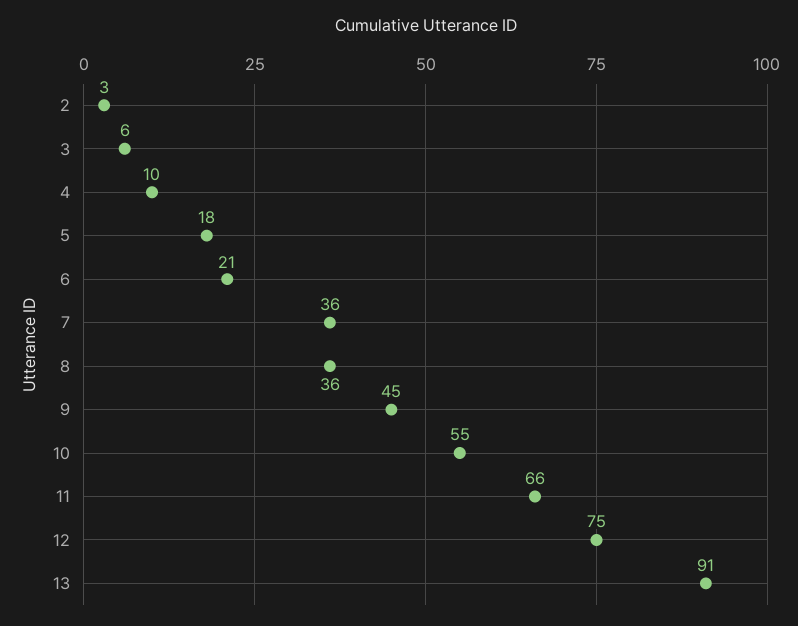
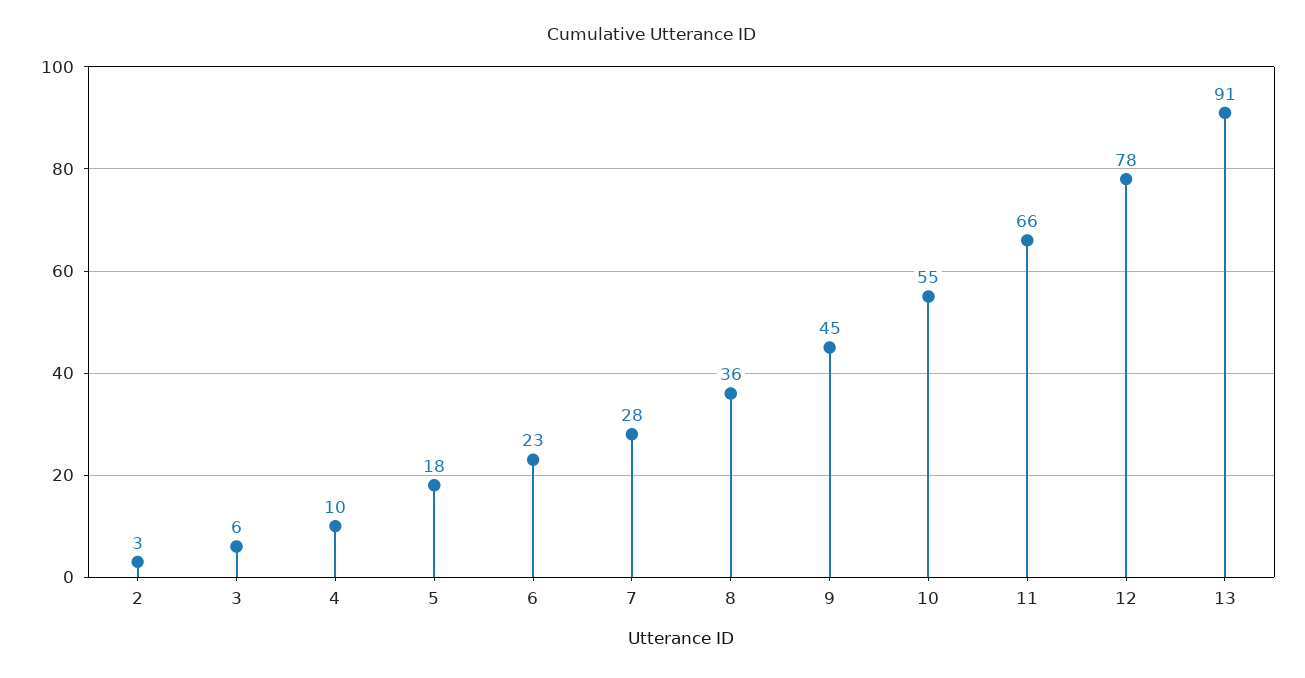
  {
    "2": 3,
    "3": 6,
    "4": 10,
    "5": 18,
-   "6": 21,
+   "6": 23,
-   "7": 36,
+   "7": 28,
    "8": 36,
    "9": 45,
    "10": 55,
    "11": 66,
-   "12": 75,
+   "12": 78,
    "13": 91
  }

